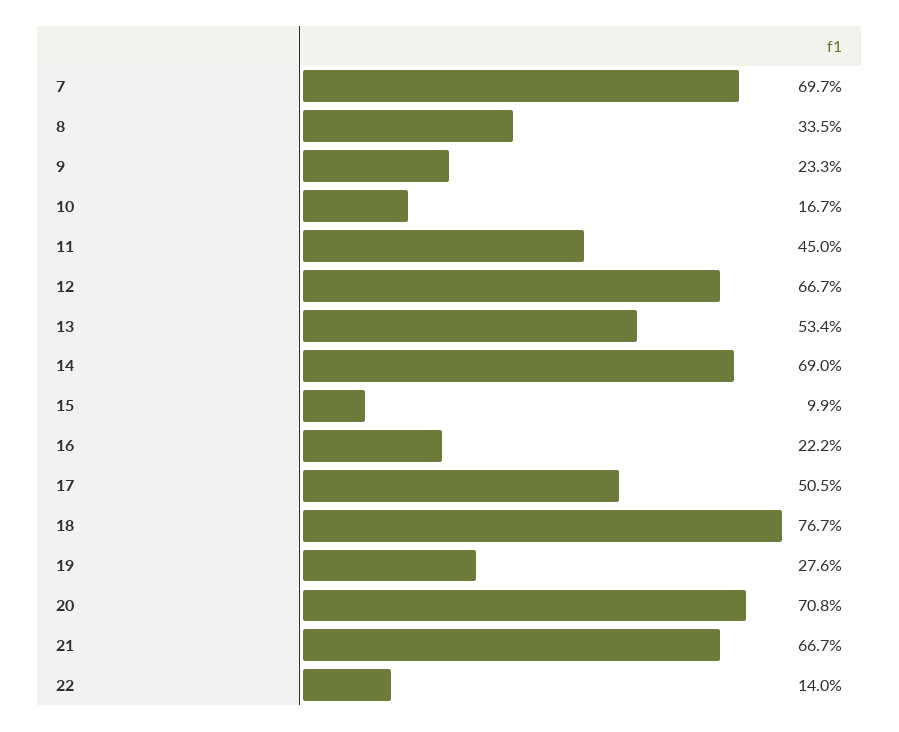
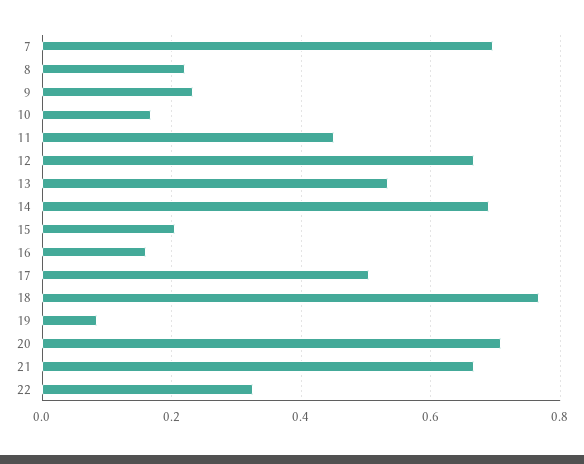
  {
    "7": 0.697,
-   "8": 0.335,
+   "8": 0.22,
    "9": 0.233,
    "10": 0.167,
    "11": 0.45,
    "12": 0.667,
    "13": 0.534,
    "14": 0.69,
-   "15": 0.099,
+   "15": 0.2,
-   "16": 0.222,
+   "16": 0.16,
    "17": 0.505,
    "18": 0.767,
-   "19": 0.276,
+   "19": 0.08,
    "20": 0.708,
    "21": 0.667,
-   "22": 0.14
+   "22": 0.32
  }

